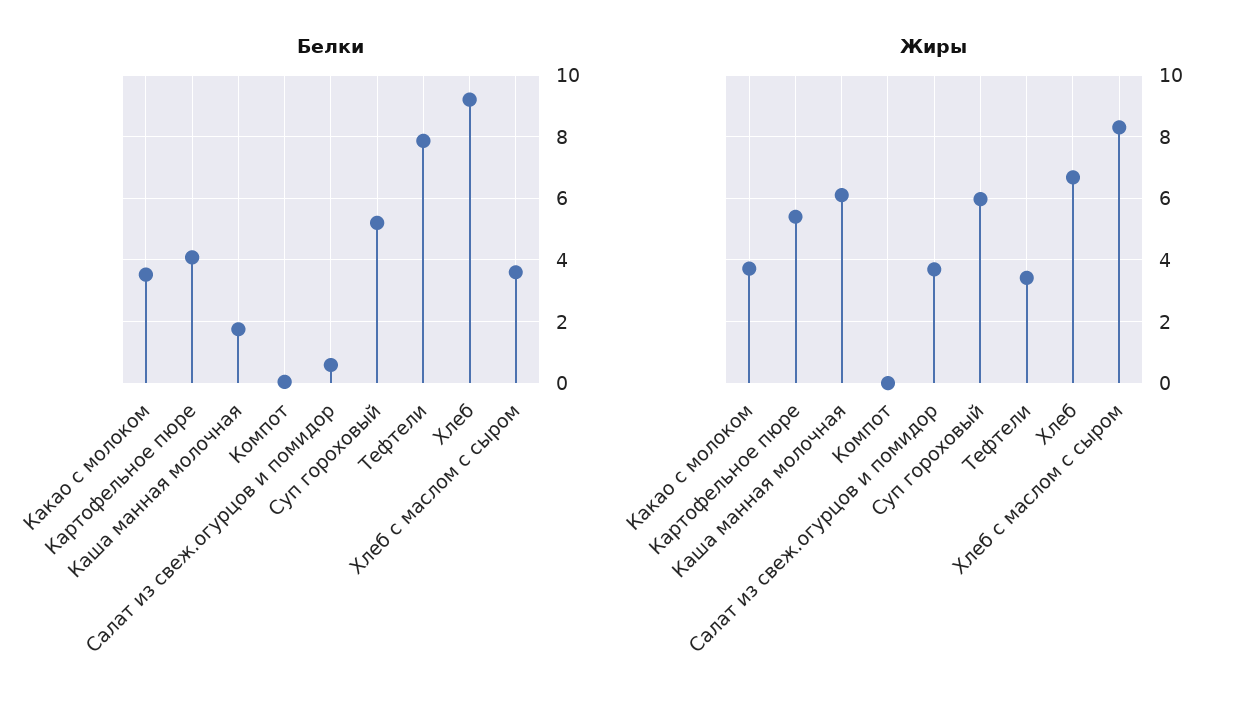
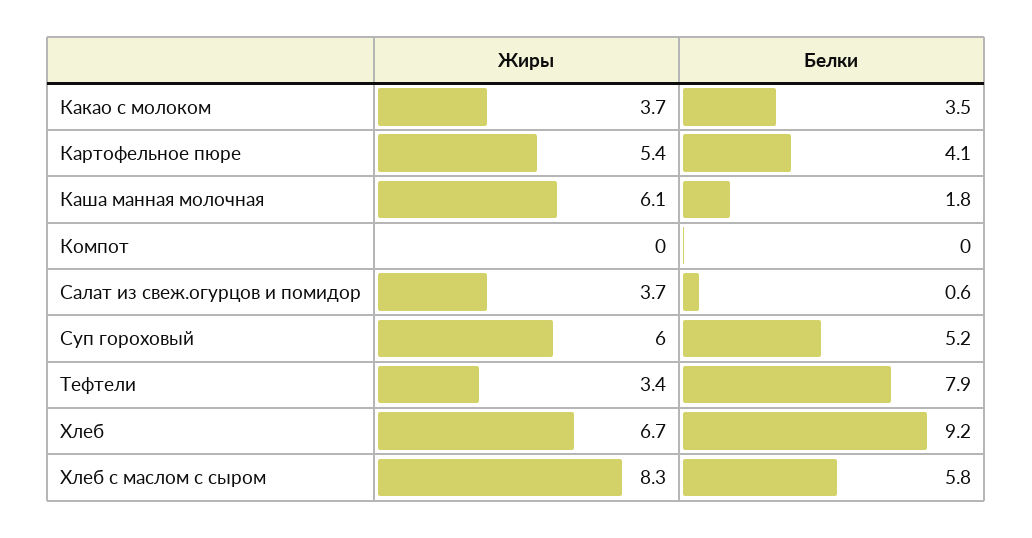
  {
    "Белки": {
      "Какао с молоком": 3.5,
      "Картофельное пюре": 4.1,
      "Каша манная молочная": 1.8,
      "Компот": 0,
      "Салат из свеж.огурцов и помидор": 0.6,
      "Суп гороховый": 5.2,
      "Тефтели": 7.9,
      "Хлеб": 9.2,
-     "Хлеб с маслом с сыром": 3.6
+     "Хлеб с маслом с сыром": 5.8
    },
    "Жиры": {
      "Какао с молоком": 3.7,
      "Картофельное пюре": 5.4,
      "Каша манная молочная": 6.1,
      "Компот": 0,
      "Салат из свеж.огурцов и помидор": 3.7,
      "Суп гороховый": 6,
      "Тефтели": 3.4,
      "Хлеб": 6.7,
      "Хлеб с маслом с сыром": 8.3
    }
  }

